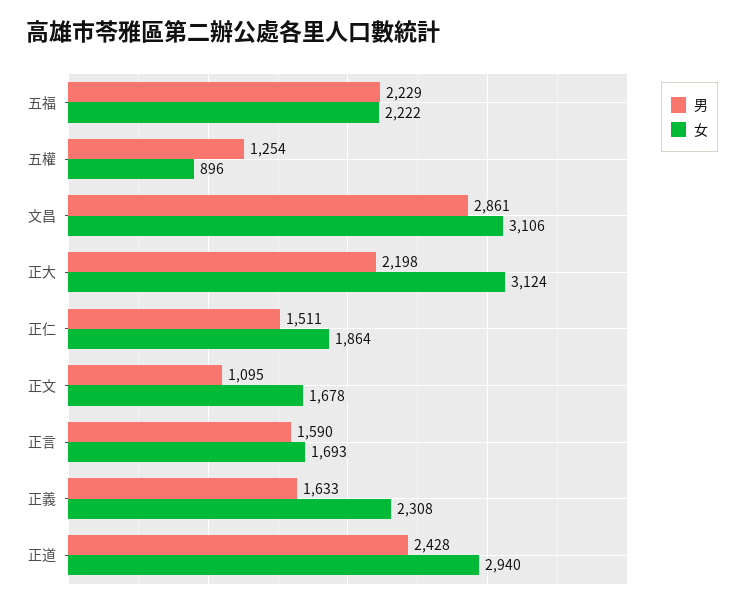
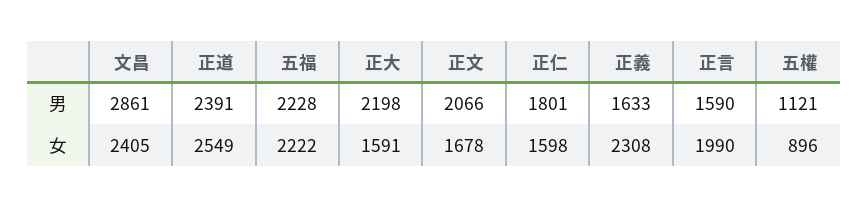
  {
    "男": {
-     "五福": 2229,
+     "五福": 2228,
-     "五權": 1254,
+     "五權": 1121,
      "文昌": 2861,
      "正大": 2198,
-     "正仁": 1511,
+     "正仁": 1801,
-     "正文": 1095,
+     "正文": 2066,
      "正言": 1590,
      "正義": 1633,
-     "正道": 2428
+     "正道": 2391
    },
    "女": {
      "五福": 2222,
      "五權": 896,
-     "文昌": 3106,
+     "文昌": 2405,
-     "正大": 3124,
+     "正大": 1591,
-     "正仁": 1864,
+     "正仁": 1598,
      "正文": 1678,
-     "正言": 1693,
+     "正言": 1990,
      "正義": 2308,
-     "正道": 2940
+     "正道": 2549
    }
  }

